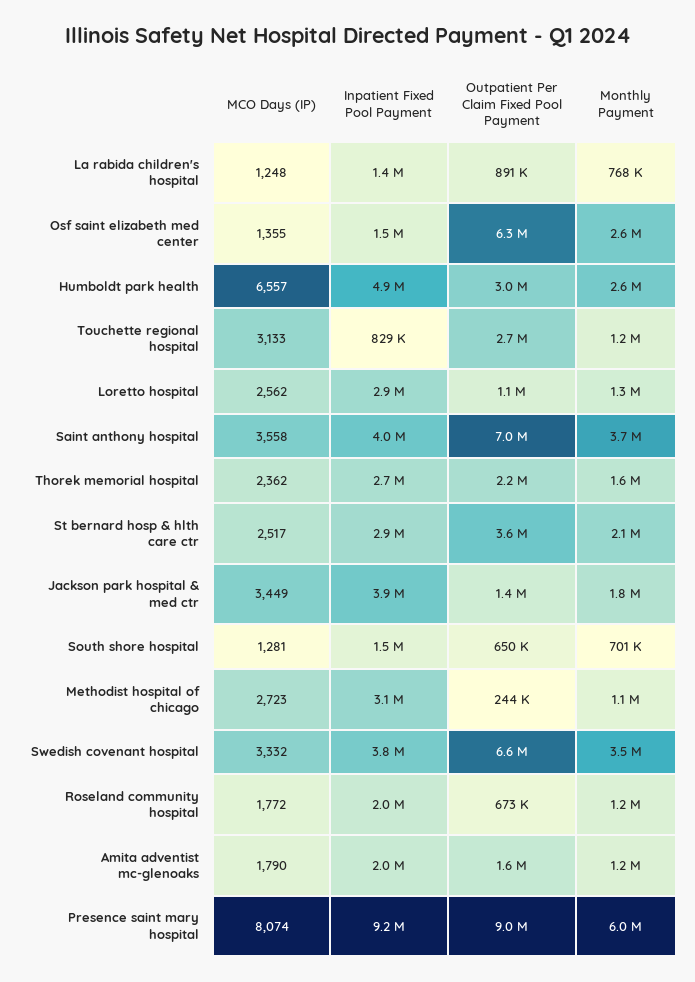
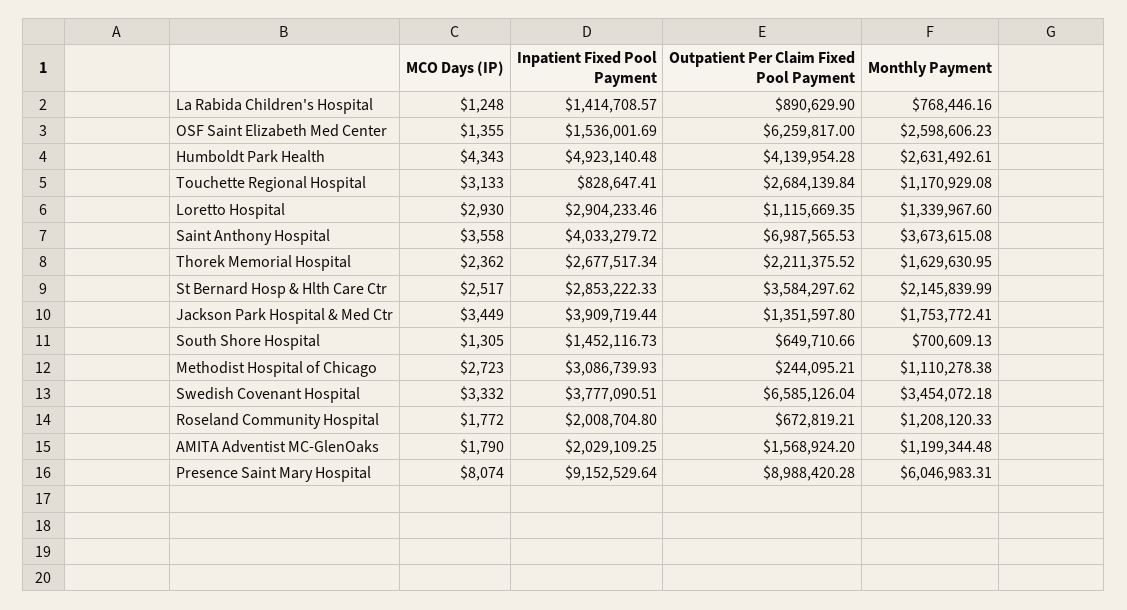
  {
    "MCO Days (IP)": {
      "La rabida children's hospital": 1248,
      "Osf saint elizabeth med center": 1355,
-     "Humboldt park health": 6557,
+     "Humboldt park health": 4343,
      "Touchette regional hospital": 3133,
-     "Loretto hospital": 2562,
+     "Loretto hospital": 2930,
      "Saint anthony hospital": 3558,
      "Thorek memorial hospital": 2362,
      "St bernard hosp & hlth care ctr": 2517,
      "Jackson park hospital & med ctr": 3449,
-     "South shore hospital": 1281,
+     "South shore hospital": 1305,
      "Methodist hospital of chicago": 2723,
      "Swedish covenant hospital": 3332,
      "Roseland community hospital": 1772,
      "Amita adventist mc-glenoaks": 1790,
      "Presence saint mary hospital": 8074
    },
    "Inpatient Fixed Pool Payment": {
      "La rabida children's hospital": 1414708.57,
      "Osf saint elizabeth med center": 1536001.69,
      "Humboldt park health": 4923140.48,
      "Touchette regional hospital": 828647.41,
      "Loretto hospital": 2904233.46,
      "Saint anthony hospital": 4033279.72,
      "Thorek memorial hospital": 2677517.34,
      "St bernard hosp & hlth care ctr": 2853222.33,
      "Jackson park hospital & med ctr": 3909719.44,
      "South shore hospital": 1452116.73,
      "Methodist hospital of chicago": 3086739.93,
      "Swedish covenant hospital": 3777090.51,
      "Roseland community hospital": 2008704.8,
      "Amita adventist mc-glenoaks": 2029109.25,
      "Presence saint mary hospital": 9152529.64
    },
    "Outpatient Per Claim Fixed Pool Payment": {
      "La rabida children's hospital": 890629.9,
      "Osf saint elizabeth med center": 6259817,
-     "Humboldt park health": 3000000,
+     "Humboldt park health": 4139954.28,
      "Touchette regional hospital": 2684139.84,
      "Loretto hospital": 1115669.35,
      "Saint anthony hospital": 6987565.53,
      "Thorek memorial hospital": 2211375.52,
      "St bernard hosp & hlth care ctr": 3584297.62,
      "Jackson park hospital & med ctr": 1351597.8,
      "South shore hospital": 649710.66,
      "Methodist hospital of chicago": 244095.21,
      "Swedish covenant hospital": 6585126.04,
      "Roseland community hospital": 672819.21,
      "Amita adventist mc-glenoaks": 1568924.2,
      "Presence saint mary hospital": 8988420.28
    },
    "Monthly Payment": {
      "La rabida children's hospital": 768446.16,
      "Osf saint elizabeth med center": 2598606.23,
      "Humboldt park health": 2631492.61,
      "Touchette regional hospital": 1170929.08,
      "Loretto hospital": 1339967.6,
      "Saint anthony hospital": 3673615.08,
      "Thorek memorial hospital": 1629630.95,
      "St bernard hosp & hlth care ctr": 2145839.99,
      "Jackson park hospital & med ctr": 1753772.41,
      "South shore hospital": 700609.13,
      "Methodist hospital of chicago": 1110278.38,
      "Swedish covenant hospital": 3454072.18,
      "Roseland community hospital": 1208120.33,
      "Amita adventist mc-glenoaks": 1199344.48,
      "Presence saint mary hospital": 6046983.31
    }
  }

